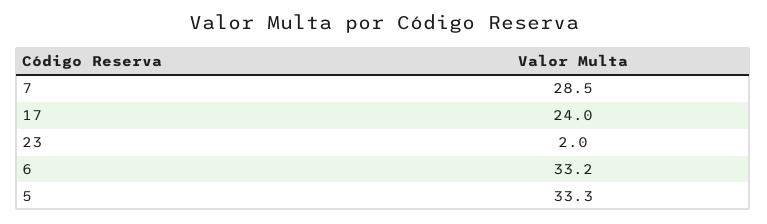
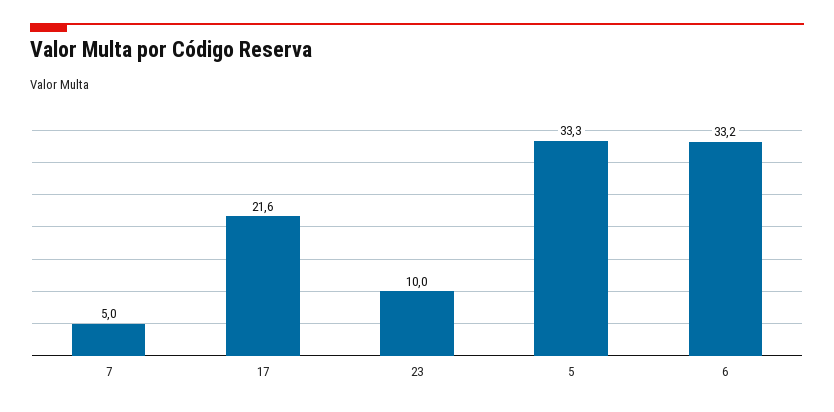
  {
-   "7": 28.5,
+   "7": 5,
-   "17": 24,
+   "17": 21.6,
-   "23": 2,
+   "23": 10,
    "6": 33.2,
    "5": 33.3
  }

